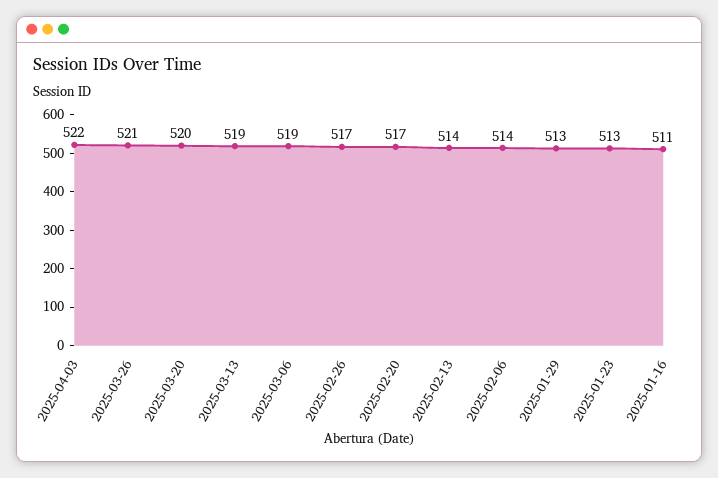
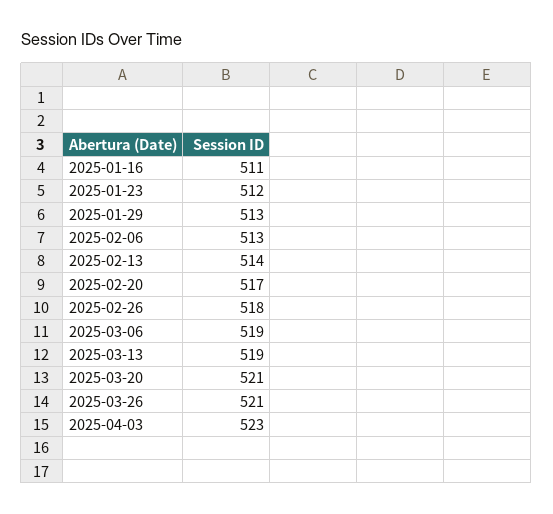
  {
-   "2025-04-03": 522,
+   "2025-04-03": 523,
    "2025-03-26": 521,
-   "2025-03-20": 520,
+   "2025-03-20": 521,
    "2025-03-13": 519,
    "2025-03-06": 519,
-   "2025-02-26": 517,
+   "2025-02-26": 518,
    "2025-02-20": 517,
    "2025-02-13": 514,
-   "2025-02-06": 514,
+   "2025-02-06": 513,
    "2025-01-29": 513,
-   "2025-01-23": 513,
+   "2025-01-23": 512,
    "2025-01-16": 511
  }

